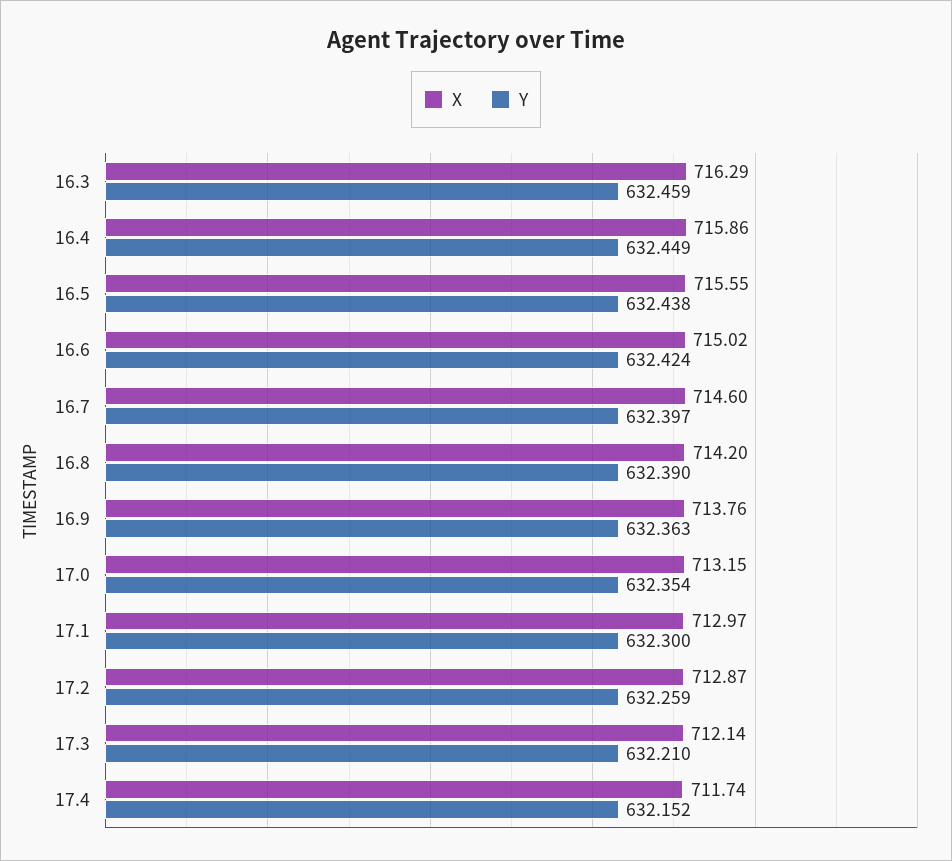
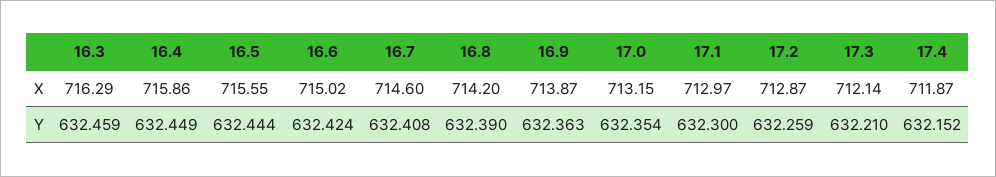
  {
    "X": {
      "16.3": 716.29,
      "16.4": 715.86,
      "16.5": 715.55,
      "16.6": 715.02,
      "16.7": 714.6,
      "16.8": 714.2,
-     "16.9": 713.76,
+     "16.9": 713.87,
      "17.0": 713.15,
      "17.1": 712.97,
      "17.2": 712.87,
      "17.3": 712.14,
-     "17.4": 711.74
+     "17.4": 711.87
    },
    "Y": {
      "16.3": 632.459,
      "16.4": 632.449,
-     "16.5": 632.438,
+     "16.5": 632.444,
      "16.6": 632.424,
-     "16.7": 632.397,
+     "16.7": 632.408,
      "16.8": 632.39,
      "16.9": 632.363,
      "17.0": 632.354,
      "17.1": 632.3,
      "17.2": 632.259,
      "17.3": 632.21,
      "17.4": 632.152
    }
  }

